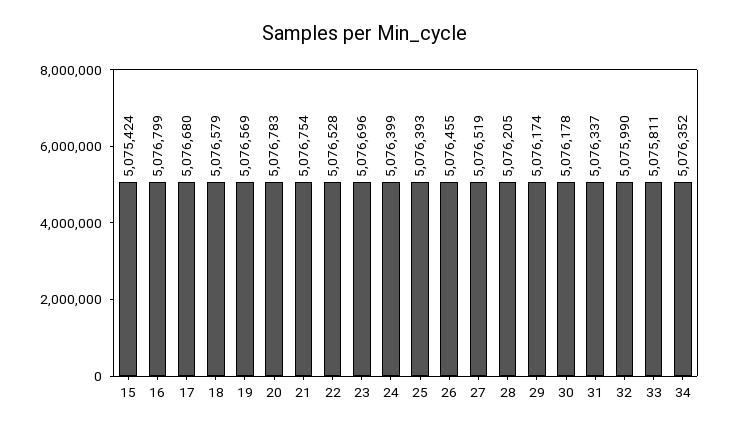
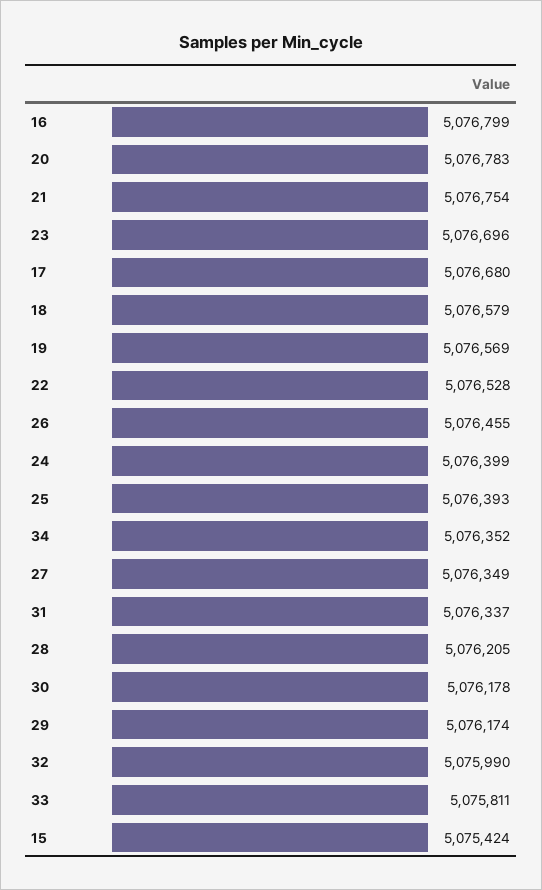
  {
    "15": 5075424,
    "16": 5076799,
    "17": 5076680,
    "18": 5076579,
    "19": 5076569,
    "20": 5076783,
    "21": 5076754,
    "22": 5076528,
    "23": 5076696,
    "24": 5076399,
    "25": 5076393,
    "26": 5076455,
-   "27": 5076519,
+   "27": 5076349,
    "28": 5076205,
    "29": 5076174,
    "30": 5076178,
    "31": 5076337,
    "32": 5075990,
    "33": 5075811,
    "34": 5076352
  }

